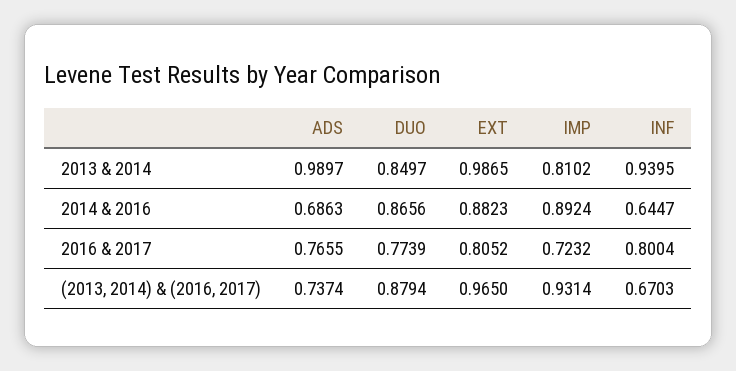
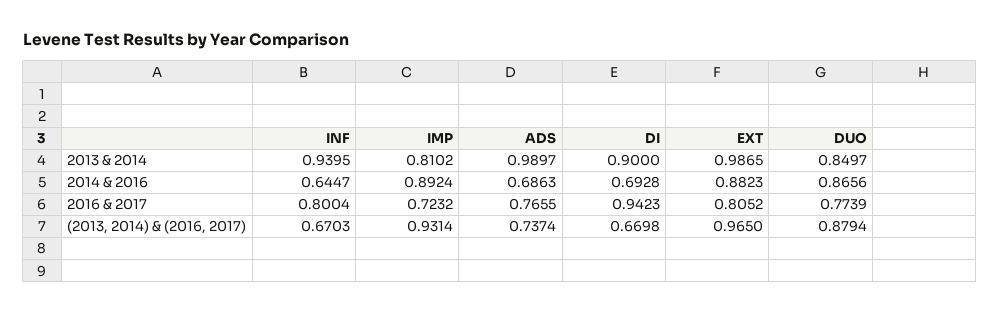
  {
    "ADS": {
      "2013 & 2014": 0.9897,
      "2014 & 2016": 0.6863,
      "2016 & 2017": 0.7655,
      "(2013, 2014) & (2016, 2017)": 0.7374
    },
    "DUO": {
      "2013 & 2014": 0.8497,
      "2014 & 2016": 0.8656,
      "2016 & 2017": 0.7739,
      "(2013, 2014) & (2016, 2017)": 0.8794
    },
    "EXT": {
      "2013 & 2014": 0.9865,
      "2014 & 2016": 0.8823,
      "2016 & 2017": 0.8052,
      "(2013, 2014) & (2016, 2017)": 0.965
    },
    "IMP": {
      "2013 & 2014": 0.8102,
      "2014 & 2016": 0.8924,
      "2016 & 2017": 0.7232,
      "(2013, 2014) & (2016, 2017)": 0.9314
    },
    "INF": {
      "2013 & 2014": 0.9395,
      "2014 & 2016": 0.6447,
      "2016 & 2017": 0.8004,
      "(2013, 2014) & (2016, 2017)": 0.6703
-   }
+   },
+   "DI": {
+     "2013 & 2014": 0.9,
+     "2014 & 2016": 0.6928,
+     "2016 & 2017": 0.9423,
+     "(2013, 2014) & (2016, 2017)": 0.6698
+   }
  }

